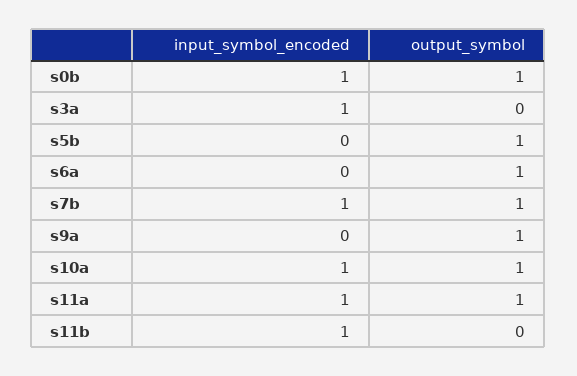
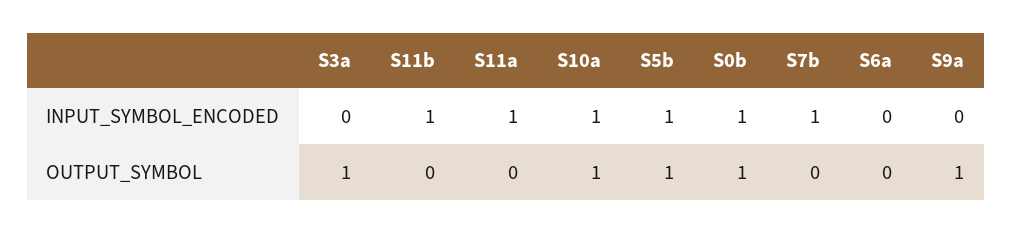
  {
    "input_symbol_encoded": {
      "s0b": 1,
-     "s3a": 1,
+     "s3a": 0,
-     "s5b": 0,
+     "s5b": 1,
      "s6a": 0,
      "s7b": 1,
      "s9a": 0,
      "s10a": 1,
      "s11a": 1,
      "s11b": 1
    },
    "output_symbol": {
      "s0b": 1,
-     "s3a": 0,
+     "s3a": 1,
      "s5b": 1,
-     "s6a": 1,
+     "s6a": 0,
-     "s7b": 1,
+     "s7b": 0,
      "s9a": 1,
      "s10a": 1,
-     "s11a": 1,
+     "s11a": 0,
      "s11b": 0
    }
  }

